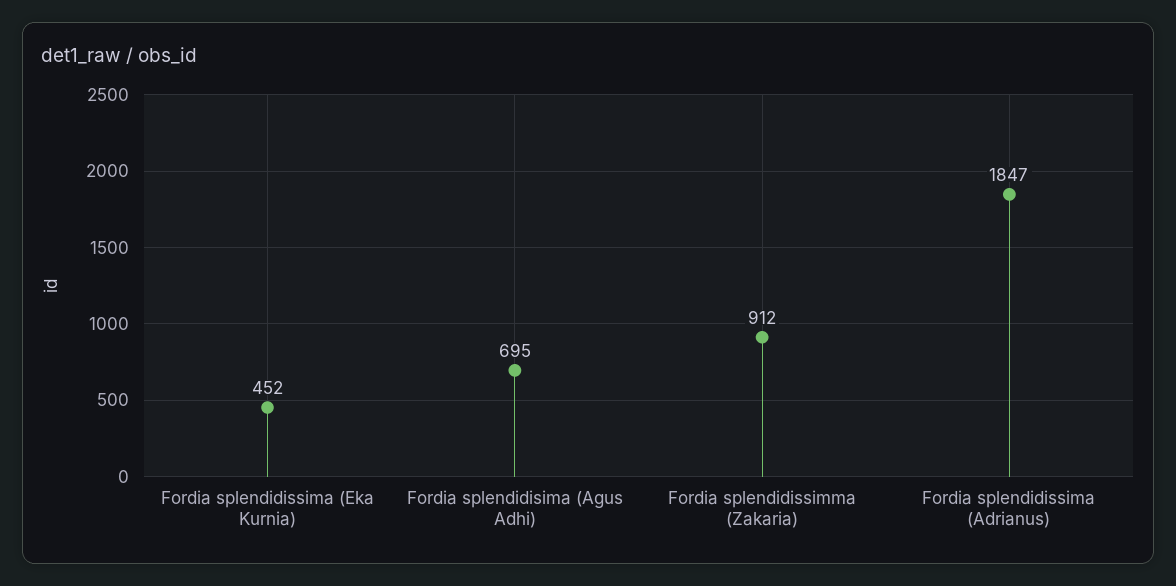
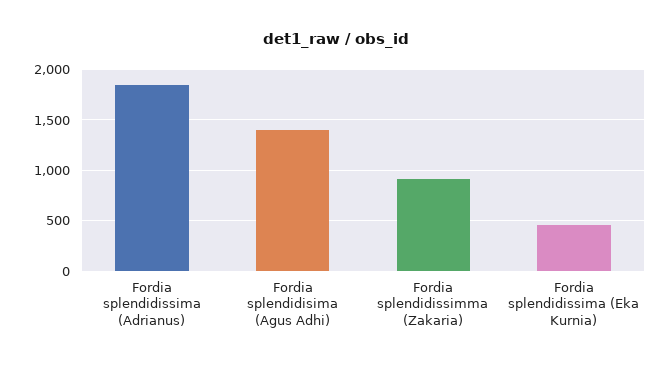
  {
    "Fordia splendidissima (Eka Kurnia)": 452,
-   "Fordia splendidisima (Agus Adhi)": 695,
+   "Fordia splendidisima (Agus Adhi)": 1400,
    "Fordia splendidissimma (Zakaria)": 912,
    "Fordia splendidissima (Adrianus)": 1847
  }

